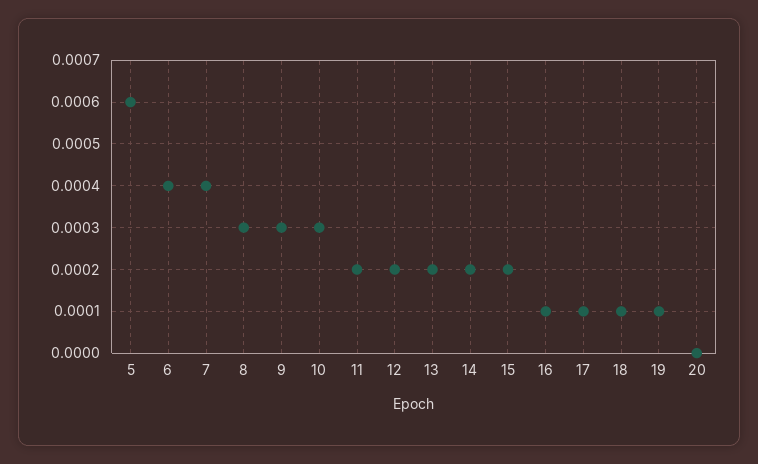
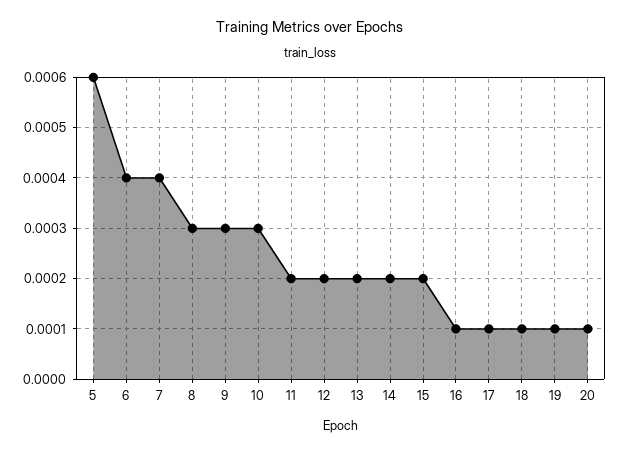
  {
    "5": 0.0006,
    "6": 0.0004,
    "7": 0.0004,
    "8": 0.0003,
    "9": 0.0003,
    "10": 0.0003,
    "11": 0.0002,
    "12": 0.0002,
    "13": 0.0002,
    "14": 0.0002,
    "15": 0.0002,
    "16": 0.0001,
    "17": 0.0001,
    "18": 0.0001,
    "19": 0.0001,
-   "20": 0
+   "20": 0.0001
  }

